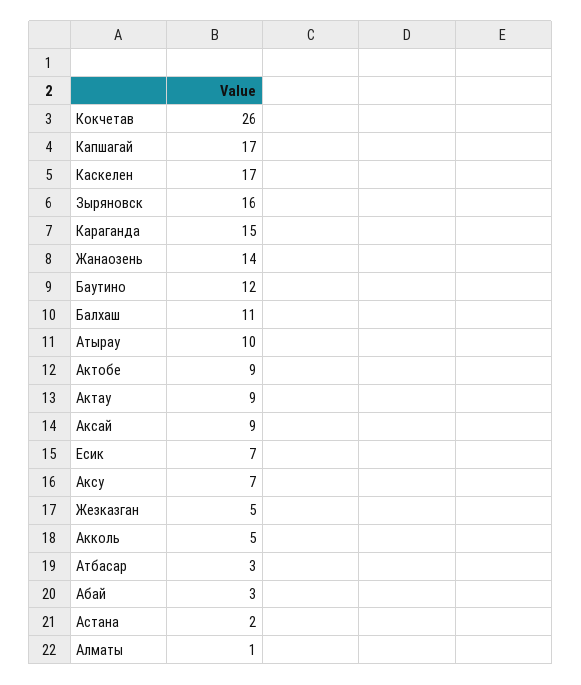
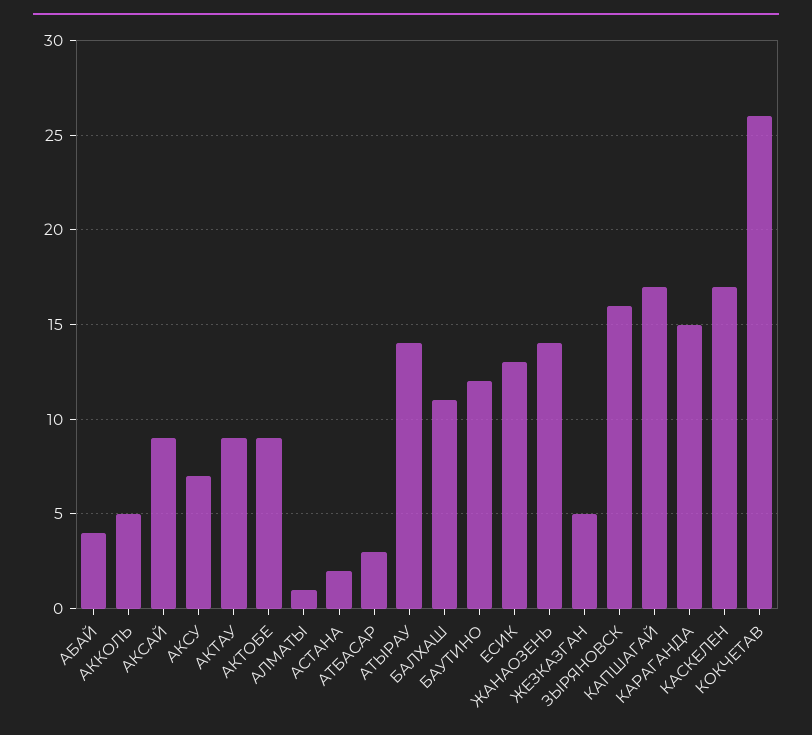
  {
    "Кокчетав": 26,
    "Капшагай": 17,
    "Каскелен": 17,
    "Зыряновск": 16,
    "Караганда": 15,
    "Жанаозень": 14,
    "Баутино": 12,
    "Балхаш": 11,
-   "Атырау": 10,
+   "Атырау": 14,
    "Актобе": 9,
    "Актау": 9,
    "Аксай": 9,
-   "Есик": 7,
+   "Есик": 13,
    "Аксу": 7,
    "Жезказган": 5,
    "Акколь": 5,
    "Атбасар": 3,
-   "Абай": 3,
+   "Абай": 4,
    "Астана": 2,
    "Алматы": 1
  }

